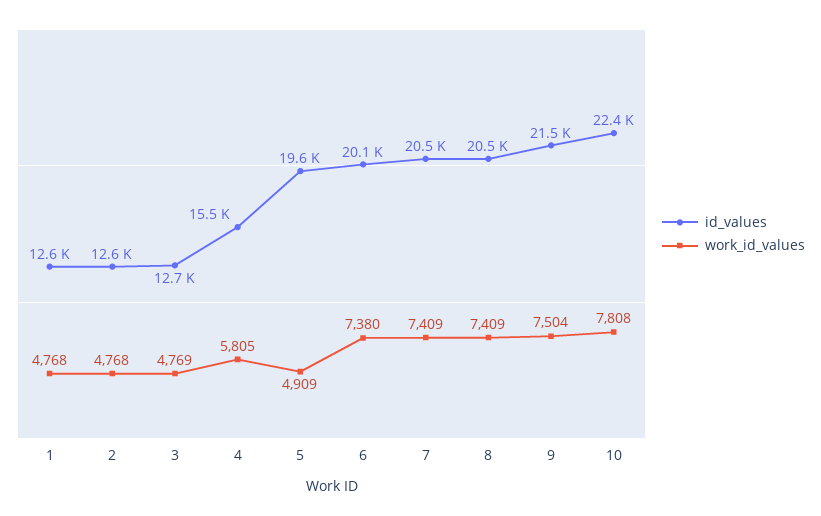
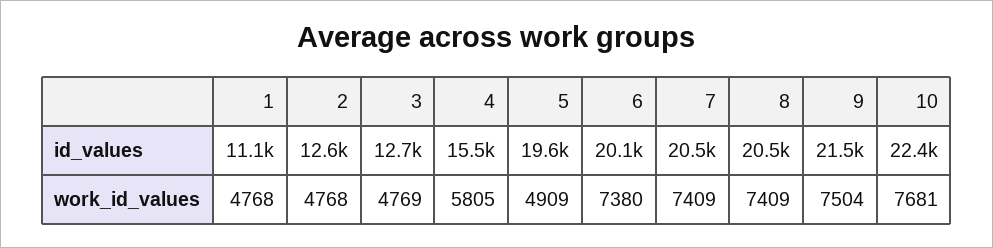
  {
    "id_values": {
-     "1": 12600,
+     "1": 11100,
      "2": 12600,
      "3": 12700,
      "4": 15500,
      "5": 19600,
      "6": 20100,
      "7": 20500,
      "8": 20500,
      "9": 21500,
      "10": 22400
    },
    "work_id_values": {
      "1": 4768,
      "2": 4768,
      "3": 4769,
      "4": 5805,
      "5": 4909,
      "6": 7380,
      "7": 7409,
      "8": 7409,
      "9": 7504,
-     "10": 7808
+     "10": 7681
    }
  }

